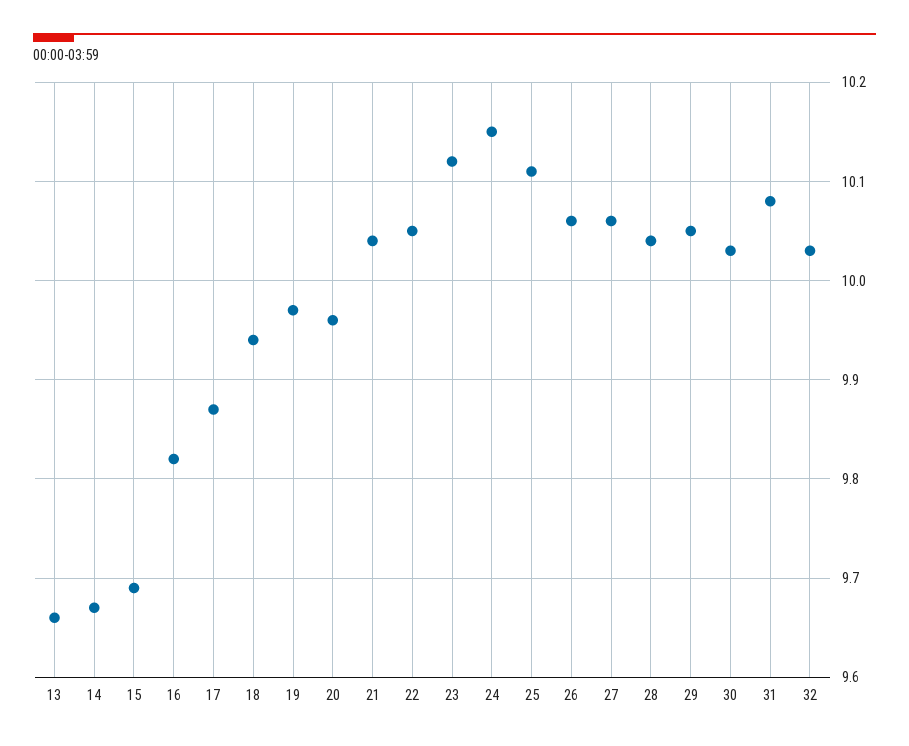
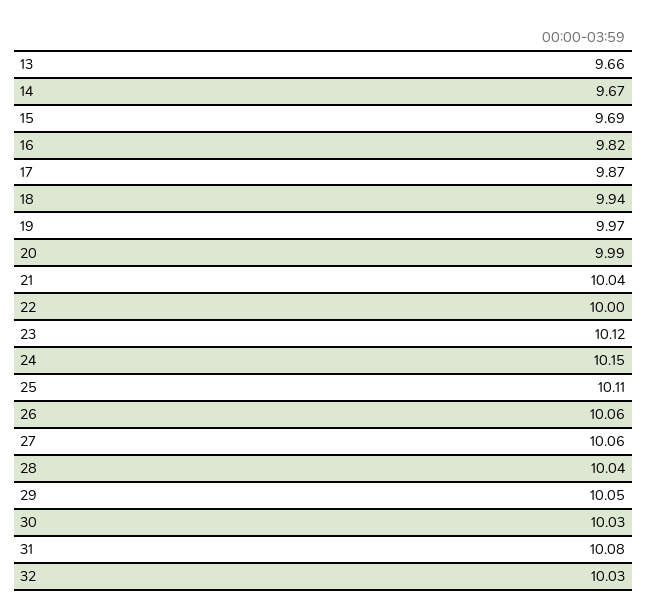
  {
    "13": 9.66,
    "14": 9.67,
    "15": 9.69,
    "16": 9.82,
    "17": 9.87,
    "18": 9.94,
    "19": 9.97,
-   "20": 9.96,
+   "20": 9.99,
    "21": 10.04,
-   "22": 10.05,
+   "22": 10,
    "23": 10.12,
    "24": 10.15,
    "25": 10.11,
    "26": 10.06,
    "27": 10.06,
    "28": 10.04,
    "29": 10.05,
    "30": 10.03,
    "31": 10.08,
    "32": 10.03
  }

